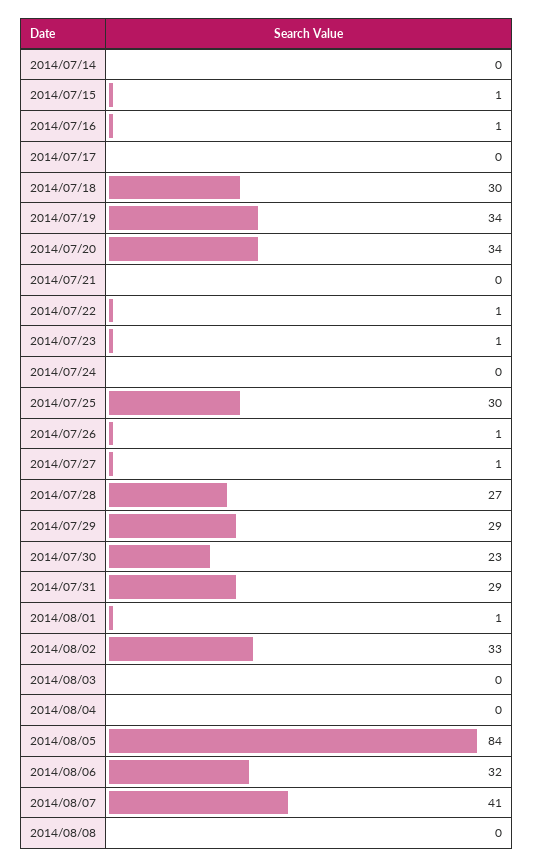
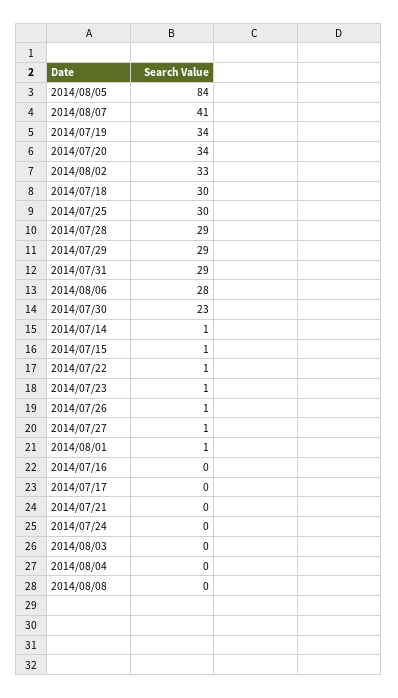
  {
-   "2014/07/14": 0,
+   "2014/07/14": 1,
    "2014/07/15": 1,
-   "2014/07/16": 1,
+   "2014/07/16": 0,
    "2014/07/17": 0,
    "2014/07/18": 30,
    "2014/07/19": 34,
    "2014/07/20": 34,
    "2014/07/21": 0,
    "2014/07/22": 1,
    "2014/07/23": 1,
    "2014/07/24": 0,
    "2014/07/25": 30,
    "2014/07/26": 1,
    "2014/07/27": 1,
-   "2014/07/28": 27,
+   "2014/07/28": 29,
    "2014/07/29": 29,
    "2014/07/30": 23,
    "2014/07/31": 29,
    "2014/08/01": 1,
    "2014/08/02": 33,
    "2014/08/03": 0,
    "2014/08/04": 0,
    "2014/08/05": 84,
-   "2014/08/06": 32,
+   "2014/08/06": 28,
    "2014/08/07": 41,
    "2014/08/08": 0
  }

